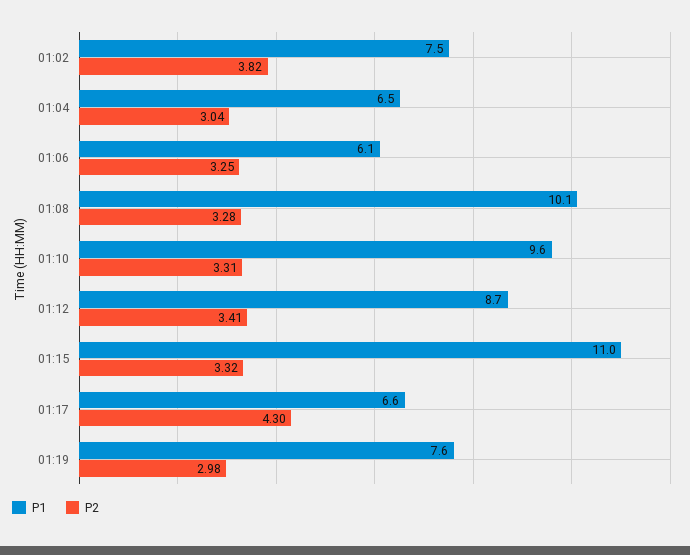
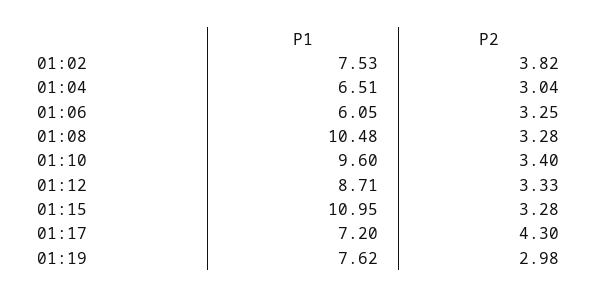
  {
    "P1": {
      "01:02": 7.53,
      "01:04": 6.51,
      "01:06": 6.05,
-     "01:08": 10.1,
+     "01:08": 10.48,
      "01:10": 9.6,
      "01:12": 8.71,
      "01:15": 10.95,
-     "01:17": 6.6,
+     "01:17": 7.2,
      "01:19": 7.62
    },
    "P2": {
      "01:02": 3.82,
      "01:04": 3.04,
      "01:06": 3.25,
      "01:08": 3.28,
-     "01:10": 3.31,
+     "01:10": 3.4,
-     "01:12": 3.41,
+     "01:12": 3.33,
-     "01:15": 3.32,
+     "01:15": 3.28,
      "01:17": 4.3,
      "01:19": 2.98
    }
  }

